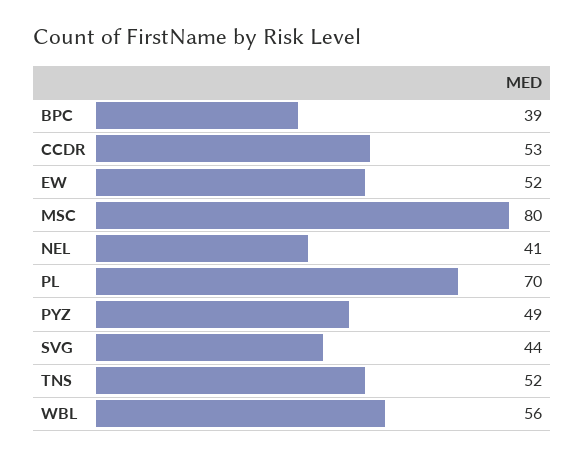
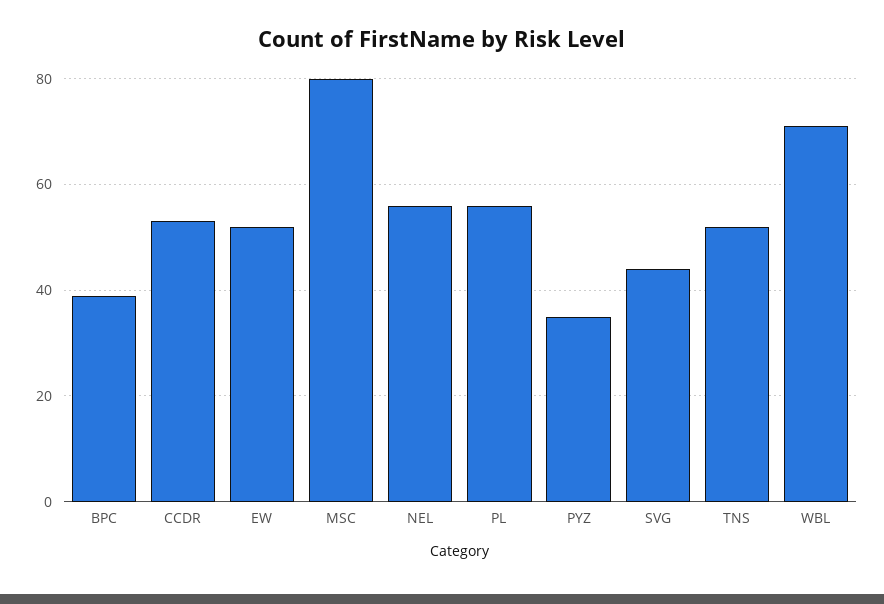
  {
    "BPC": 39,
    "CCDR": 53,
    "EW": 52,
    "MSC": 80,
-   "NEL": 41,
+   "NEL": 55,
-   "PL": 70,
+   "PL": 55,
-   "PYZ": 49,
+   "PYZ": 35,
    "SVG": 44,
    "TNS": 52,
-   "WBL": 56
+   "WBL": 70
  }

